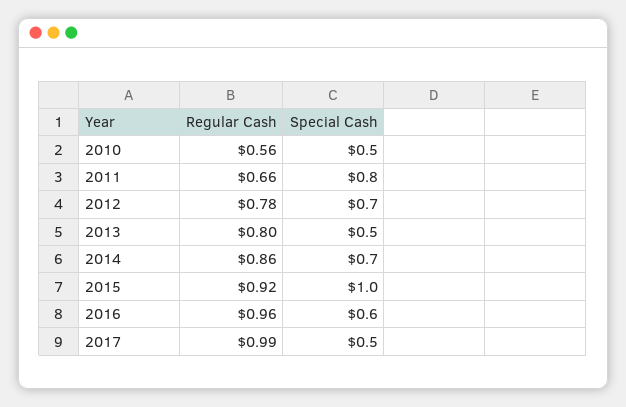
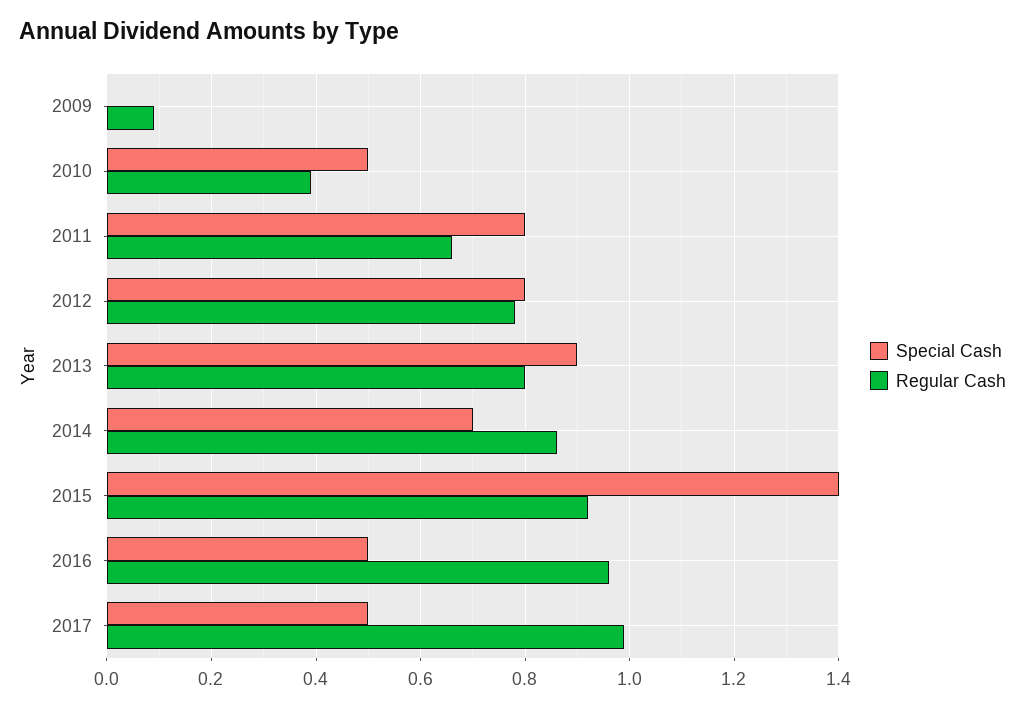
  {
    "Regular Cash": {
-     "2010": 0.56,
+     "2010": 0.4,
      "2011": 0.66,
      "2012": 0.78,
      "2013": 0.8,
      "2014": 0.86,
      "2015": 0.92,
      "2016": 0.96,
-     "2017": 0.99
+     "2017": 0.99,
+     "2009": 0.1
    },
    "Special Cash": {
      "2010": 0.5,
      "2011": 0.8,
-     "2012": 0.7,
+     "2012": 0.8,
-     "2013": 0.5,
+     "2013": 0.9,
      "2014": 0.7,
-     "2015": 1,
+     "2015": 1.4,
-     "2016": 0.6,
+     "2016": 0.5,
-     "2017": 0.5
+     "2017": 0.5,
+     "2009": 0
    }
  }

